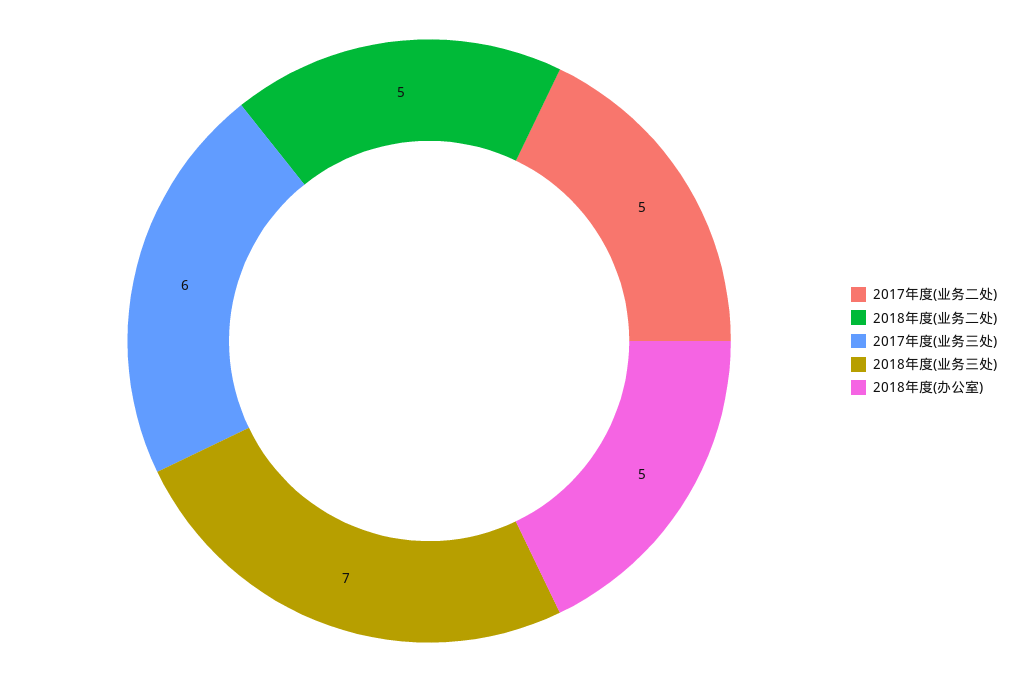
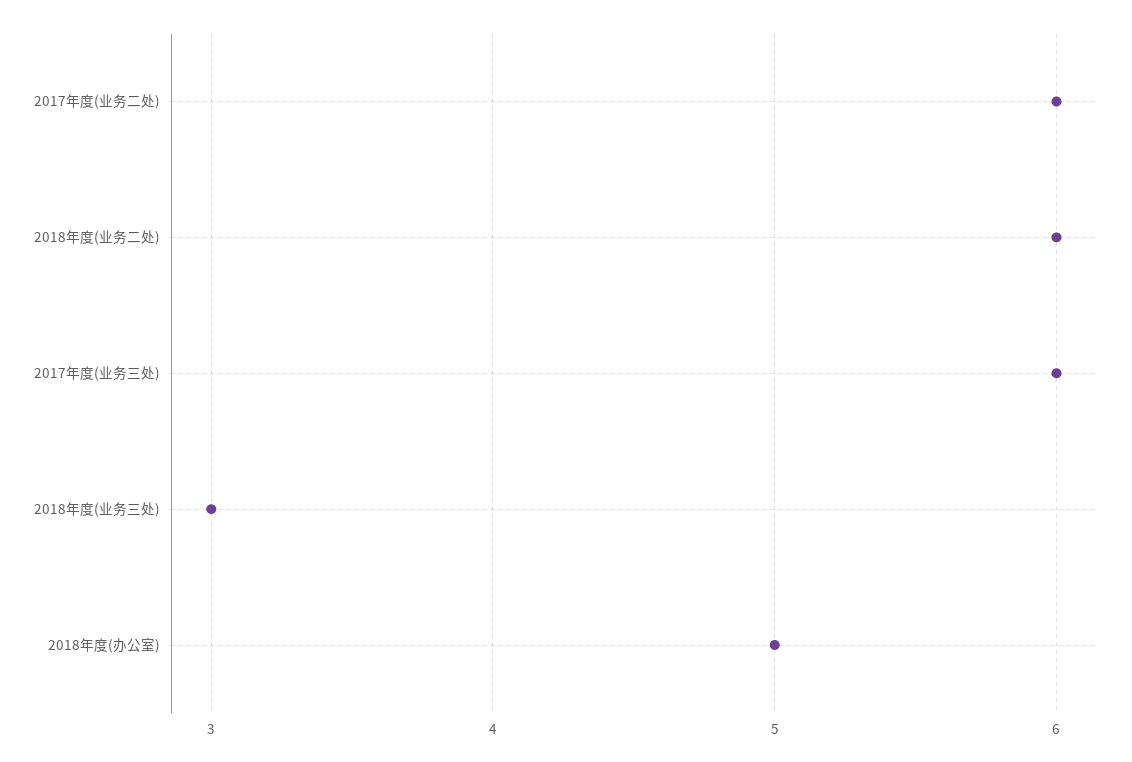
  {
-   "2017年度(业务二处)": 5,
+   "2017年度(业务二处)": 6,
-   "2018年度(业务二处)": 5,
+   "2018年度(业务二处)": 6,
    "2017年度(业务三处)": 6,
-   "2018年度(业务三处)": 7,
+   "2018年度(业务三处)": 3,
    "2018年度(办公室)": 5
  }

